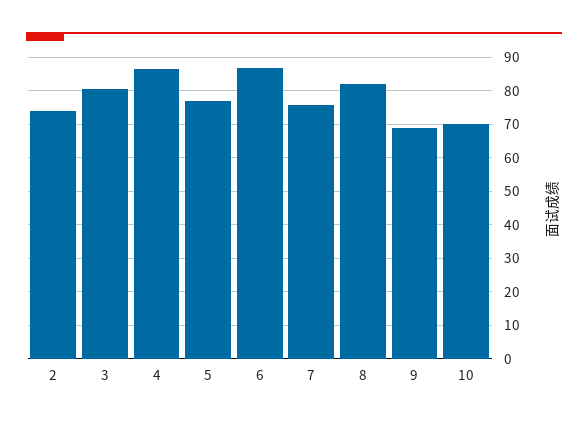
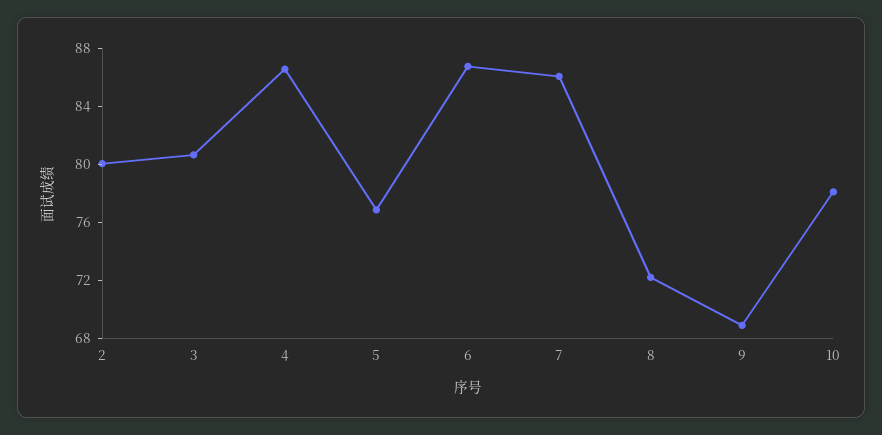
  {
-   "2": 74,
+   "2": 80,
    "3": 81,
    "4": 87,
    "5": 77,
    "6": 87,
-   "7": 76,
+   "7": 86,
-   "8": 82,
+   "8": 72,
    "9": 69,
-   "10": 70
+   "10": 78
  }

